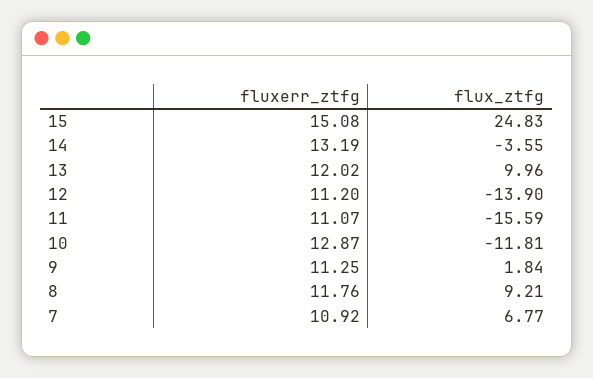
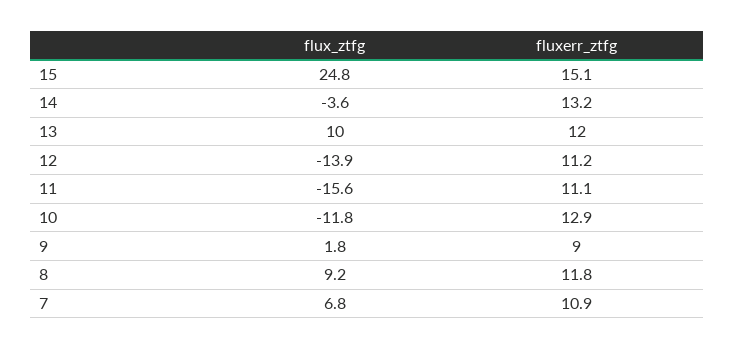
  {
    "fluxerr_ztfg": {
      "15": 15.08,
      "14": 13.19,
      "13": 12.02,
      "12": 11.2,
      "11": 11.07,
      "10": 12.87,
-     "9": 11.25,
+     "9": 9,
      "8": 11.76,
      "7": 10.92
    },
    "flux_ztfg": {
      "15": 24.83,
      "14": -3.55,
      "13": 9.96,
      "12": -13.9,
      "11": -15.59,
      "10": -11.81,
      "9": 1.84,
      "8": 9.21,
      "7": 6.77
    }
  }

